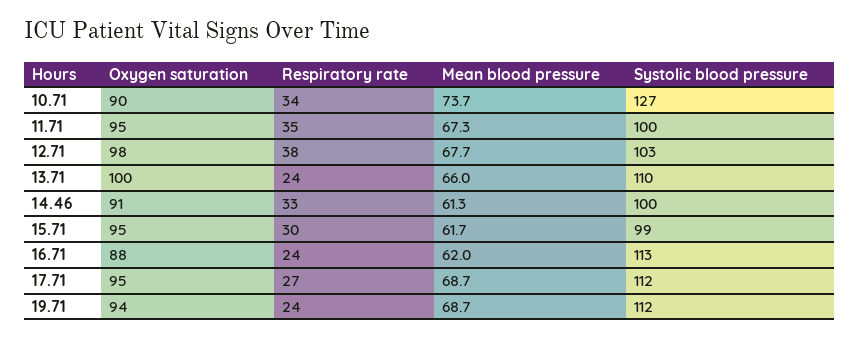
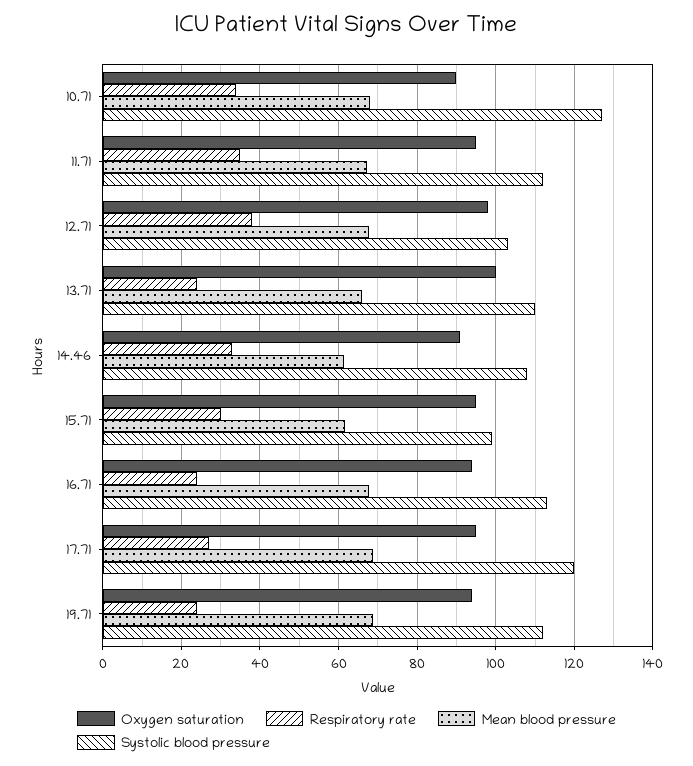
  {
    "Oxygen saturation": {
      "10.71": 90,
      "11.71": 95,
      "12.71": 98,
      "13.71": 100,
      "14.46": 91,
      "15.71": 95,
-     "16.71": 88,
+     "16.71": 94,
      "17.71": 95,
      "19.71": 94
    },
    "Respiratory rate": {
      "10.71": 34,
      "11.71": 35,
      "12.71": 38,
      "13.71": 24,
      "14.46": 33,
      "15.71": 30,
      "16.71": 24,
      "17.71": 27,
      "19.71": 24
    },
    "Mean blood pressure": {
-     "10.71": 73.7,
+     "10.71": 68,
      "11.71": 67.3,
      "12.71": 67.7,
      "13.71": 66,
      "14.46": 61.3,
      "15.71": 61.7,
-     "16.71": 62,
+     "16.71": 68,
      "17.71": 68.7,
      "19.71": 68.7
    },
    "Systolic blood pressure": {
      "10.71": 127,
-     "11.71": 100,
+     "11.71": 112,
      "12.71": 103,
      "13.71": 110,
-     "14.46": 100,
+     "14.46": 108,
      "15.71": 99,
      "16.71": 113,
-     "17.71": 112,
+     "17.71": 120,
      "19.71": 112
    }
  }

